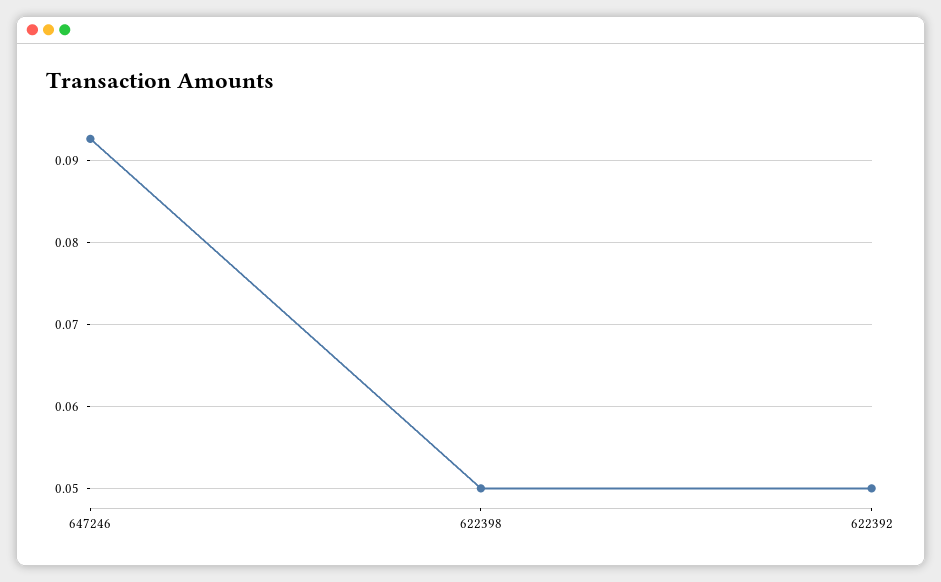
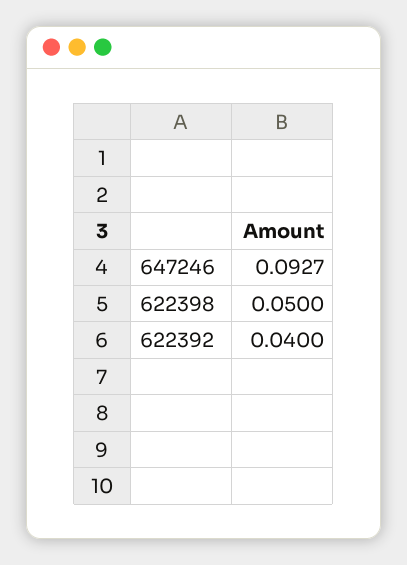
  {
    "647246": 0.0927,
    "622398": 0.05,
-   "622392": 0.05
+   "622392": 0.04
  }

